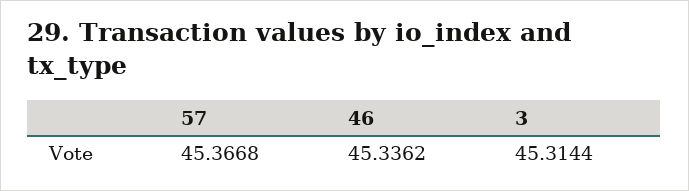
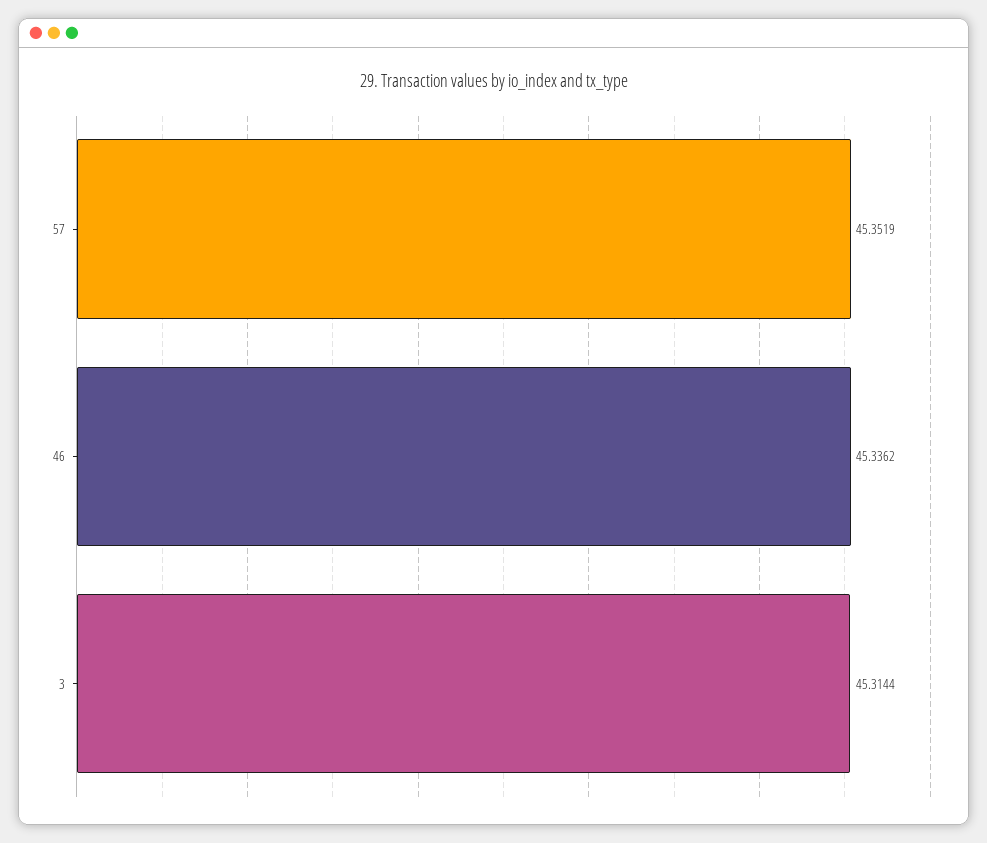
  {
-   "57": 45.3668,
+   "57": 45.3519,
    "46": 45.3362,
    "3": 45.3144
  }

